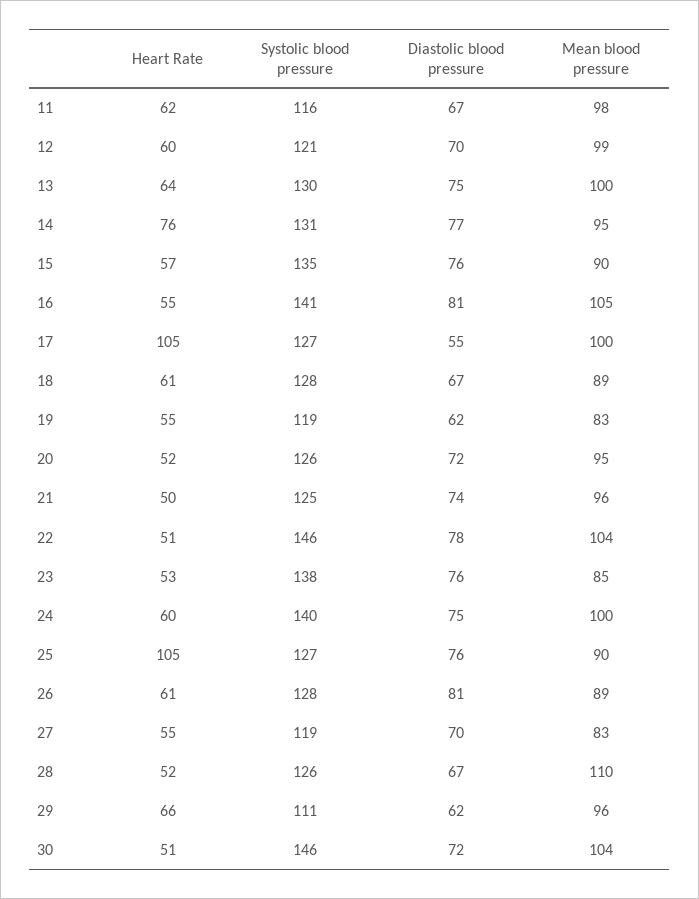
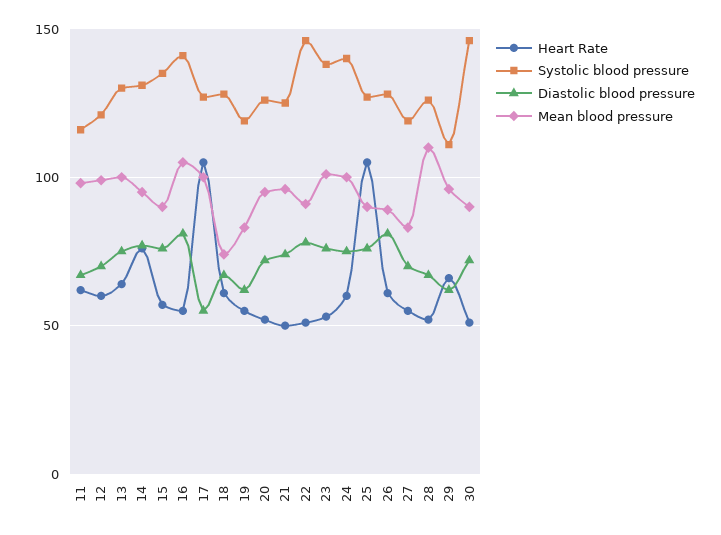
  {
    "Heart Rate": {
      "11": 62,
      "12": 60,
      "13": 64,
      "14": 76,
      "15": 57,
      "16": 55,
      "17": 105,
      "18": 61,
      "19": 55,
      "20": 52,
      "21": 50,
      "22": 51,
      "23": 53,
      "24": 60,
      "25": 105,
      "26": 61,
      "27": 55,
      "28": 52,
      "29": 66,
      "30": 51
    },
    "Systolic blood pressure": {
      "11": 116,
      "12": 121,
      "13": 130,
      "14": 131,
      "15": 135,
      "16": 141,
      "17": 127,
      "18": 128,
      "19": 119,
      "20": 126,
      "21": 125,
      "22": 146,
      "23": 138,
      "24": 140,
      "25": 127,
      "26": 128,
      "27": 119,
      "28": 126,
      "29": 111,
      "30": 146
    },
    "Diastolic blood pressure": {
      "11": 67,
      "12": 70,
      "13": 75,
      "14": 77,
      "15": 76,
      "16": 81,
      "17": 55,
      "18": 67,
      "19": 62,
      "20": 72,
      "21": 74,
      "22": 78,
      "23": 76,
      "24": 75,
      "25": 76,
      "26": 81,
      "27": 70,
      "28": 67,
      "29": 62,
      "30": 72
    },
    "Mean blood pressure": {
      "11": 98,
      "12": 99,
      "13": 100,
      "14": 95,
      "15": 90,
      "16": 105,
      "17": 100,
-     "18": 89,
+     "18": 75,
      "19": 83,
      "20": 95,
      "21": 96,
-     "22": 104,
+     "22": 90,
-     "23": 85,
+     "23": 100,
      "24": 100,
      "25": 90,
      "26": 89,
      "27": 83,
      "28": 110,
      "29": 96,
-     "30": 104
+     "30": 90
    }
  }

